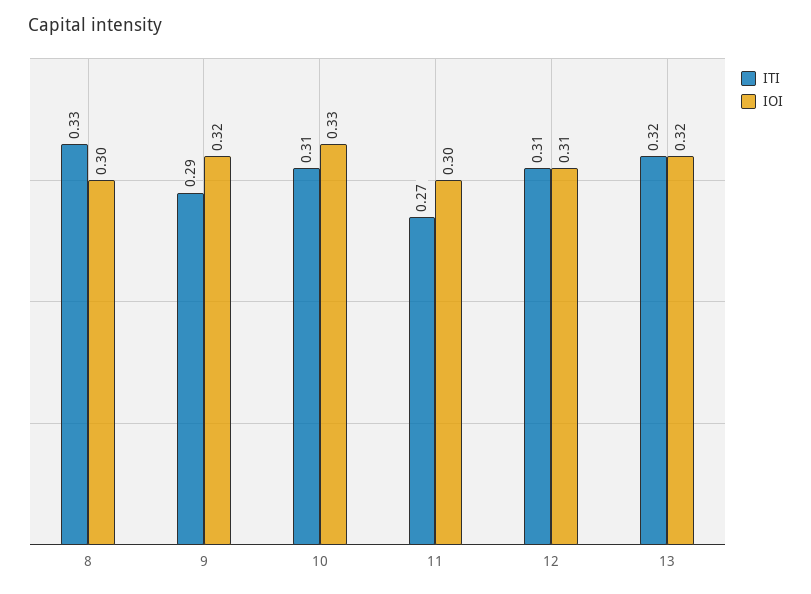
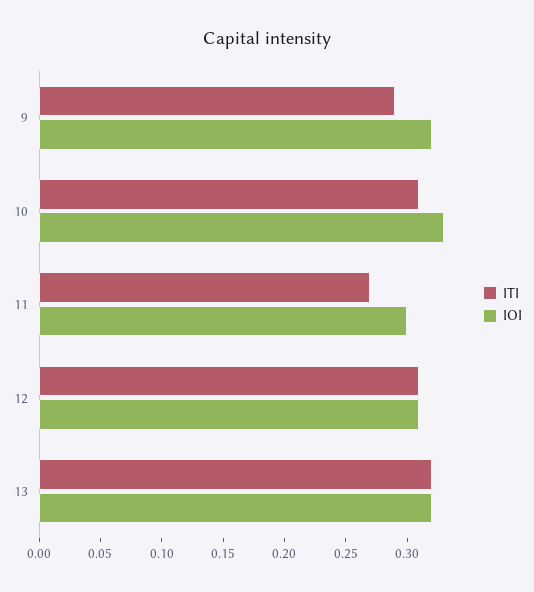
  {
    "ITI": {
-     "8": 0.33,
      "9": 0.29,
      "10": 0.31,
      "11": 0.27,
      "12": 0.31,
      "13": 0.32
    },
    "IOI": {
-     "8": 0.3,
      "9": 0.32,
      "10": 0.33,
      "11": 0.3,
      "12": 0.31,
      "13": 0.32
    }
  }

